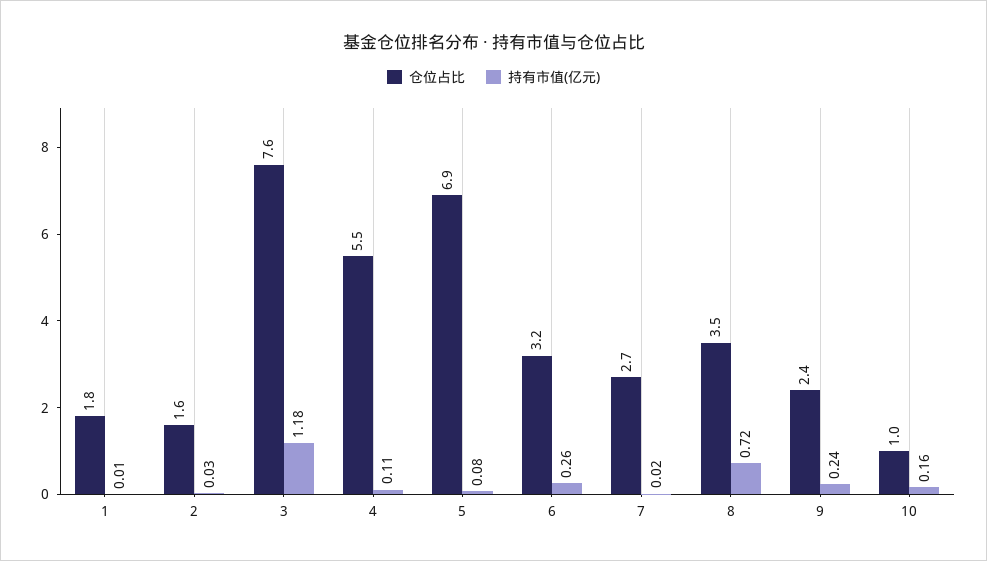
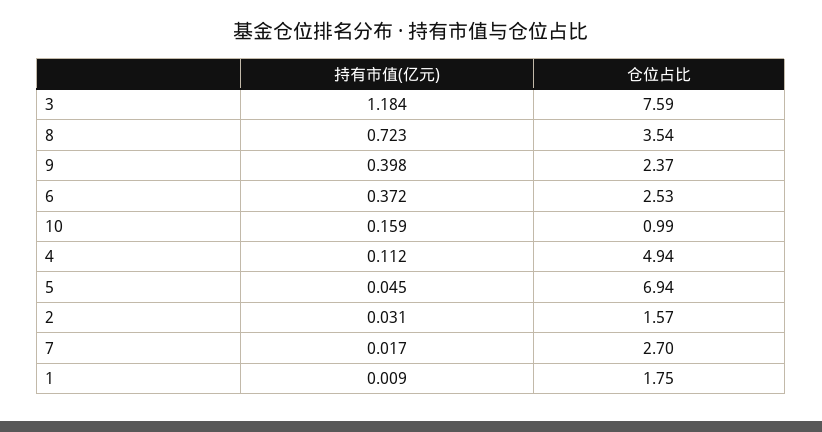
  {
    "仓位占比": {
      "1": 1.75,
      "2": 1.57,
      "3": 7.59,
-     "4": 5.5,
+     "4": 4.94,
      "5": 6.94,
-     "6": 3.2,
+     "6": 2.53,
      "7": 2.7,
      "8": 3.54,
      "9": 2.37,
      "10": 0.99
    },
    "持有市值(亿元)": {
      "1": 0.009,
      "2": 0.031,
      "3": 1.184,
      "4": 0.112,
-     "5": 0.08,
+     "5": 0.045,
-     "6": 0.26,
+     "6": 0.372,
      "7": 0.017,
      "8": 0.723,
-     "9": 0.24,
+     "9": 0.398,
      "10": 0.159
    }
  }

